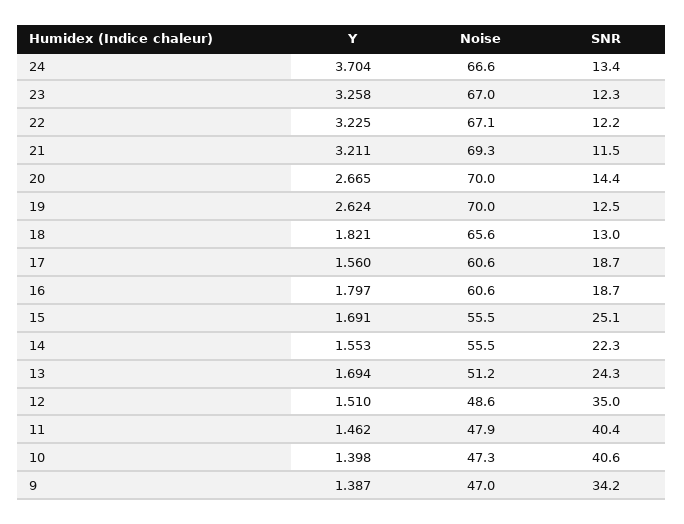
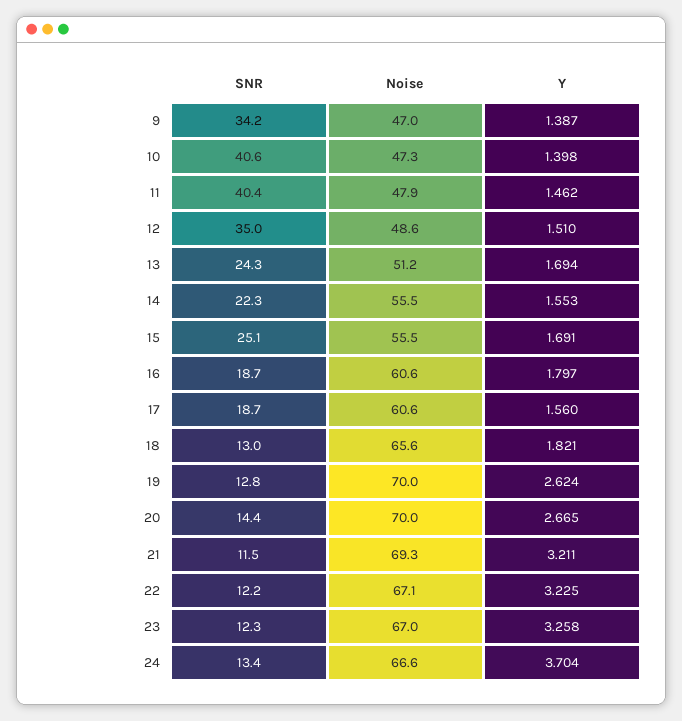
  {
    "Y": {
      "24": 3.704,
      "23": 3.258,
      "22": 3.225,
      "21": 3.211,
      "20": 2.665,
      "19": 2.624,
      "18": 1.821,
      "17": 1.56,
      "16": 1.797,
      "15": 1.691,
      "14": 1.553,
      "13": 1.694,
      "12": 1.51,
      "11": 1.462,
      "10": 1.398,
      "9": 1.387
    },
    "Noise": {
      "24": 66.6,
      "23": 67,
      "22": 67.1,
      "21": 69.3,
      "20": 70,
      "19": 70,
      "18": 65.6,
      "17": 60.6,
      "16": 60.6,
      "15": 55.5,
      "14": 55.5,
      "13": 51.2,
      "12": 48.6,
      "11": 47.9,
      "10": 47.3,
      "9": 47
    },
    "SNR": {
      "24": 13.4,
      "23": 12.3,
      "22": 12.2,
      "21": 11.5,
      "20": 14.4,
-     "19": 12.5,
+     "19": 12.8,
      "18": 13,
      "17": 18.7,
      "16": 18.7,
      "15": 25.1,
      "14": 22.3,
      "13": 24.3,
      "12": 35,
      "11": 40.4,
      "10": 40.6,
      "9": 34.2
    }
  }

